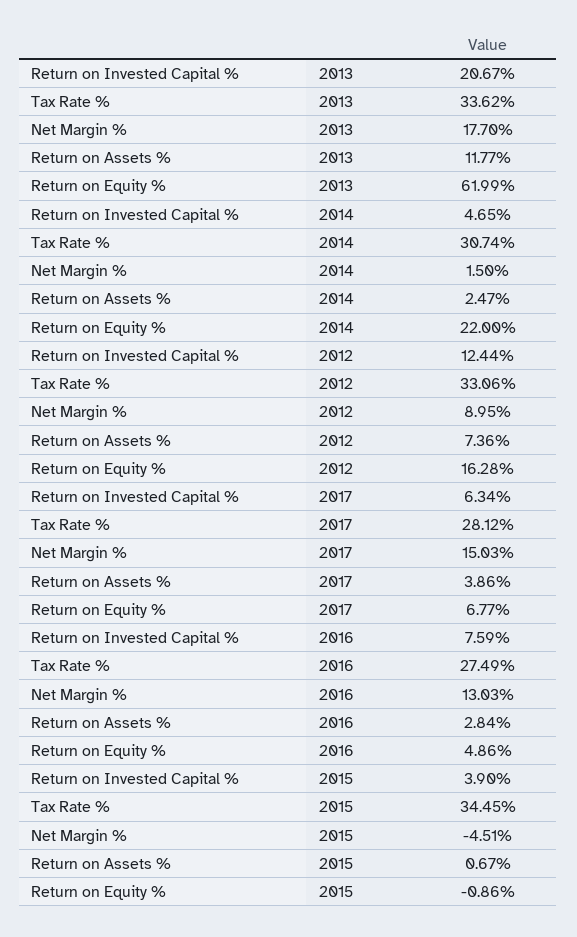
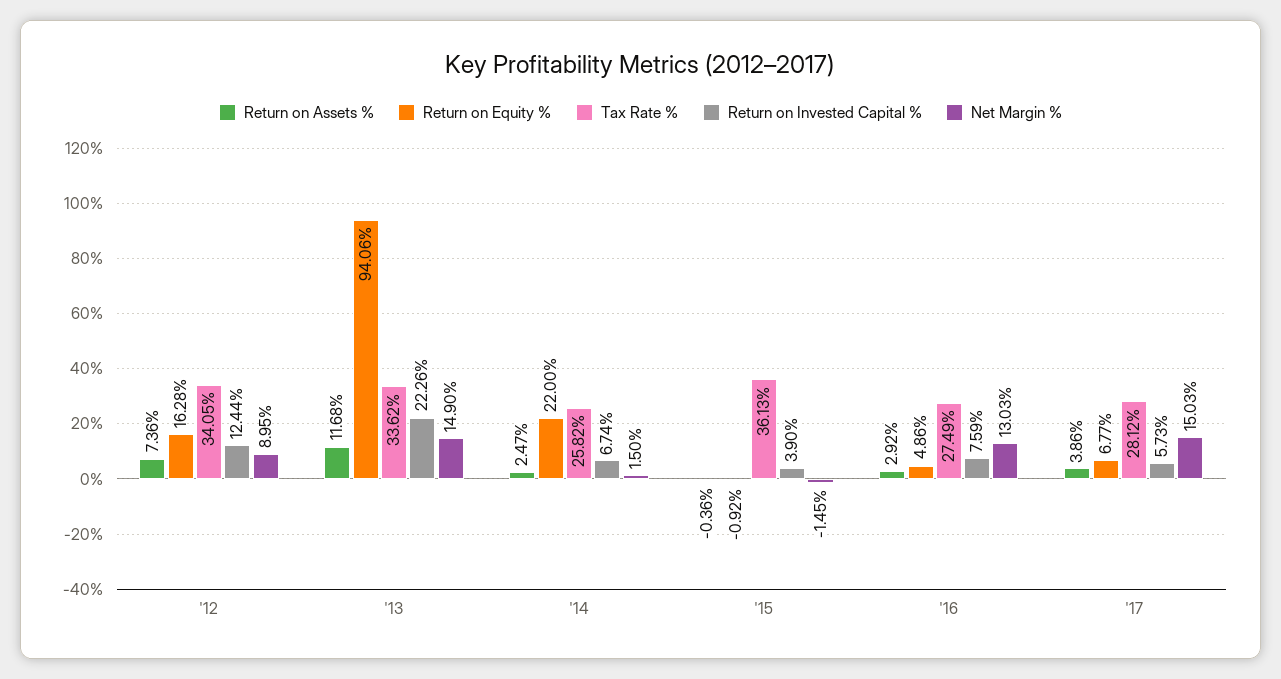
  {
    "Return on Invested Capital %": {
-     "2013": 20.67,
+     "2013": 22.26,
-     "2014": 4.65,
+     "2014": 6.74,
      "2012": 12.44,
-     "2017": 6.34,
+     "2017": 5.73,
      "2016": 7.59,
      "2015": 3.9
    },
    "Tax Rate %": {
      "2013": 33.62,
-     "2014": 30.74,
+     "2014": 25.82,
-     "2012": 33.06,
+     "2012": 34.05,
      "2017": 28.12,
      "2016": 27.49,
-     "2015": 34.45
+     "2015": 36.13
    },
    "Net Margin %": {
-     "2013": 17.7,
+     "2013": 14.9,
      "2014": 1.5,
      "2012": 8.95,
      "2017": 15.03,
      "2016": 13.03,
-     "2015": -4.51
+     "2015": -1.45
    },
    "Return on Assets %": {
-     "2013": 11.77,
+     "2013": 11.68,
      "2014": 2.47,
      "2012": 7.36,
      "2017": 3.86,
-     "2016": 2.84,
+     "2016": 2.92,
-     "2015": 0.67
+     "2015": -0.36
    },
    "Return on Equity %": {
-     "2013": 61.99,
+     "2013": 94.06,
      "2014": 22,
      "2012": 16.28,
      "2017": 6.77,
      "2016": 4.86,
-     "2015": -0.86
+     "2015": -0.92
    }
  }

